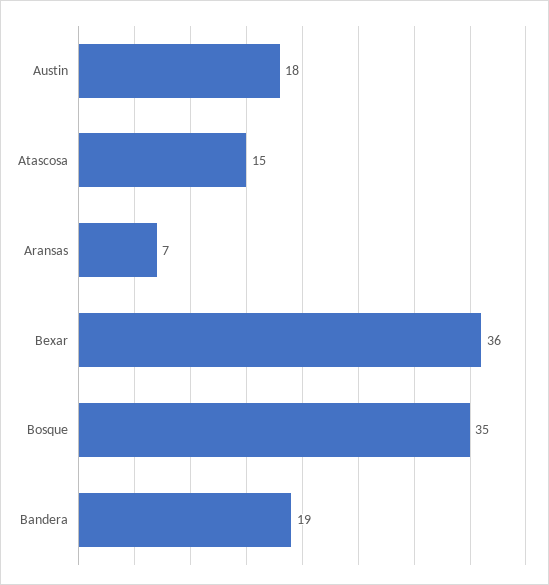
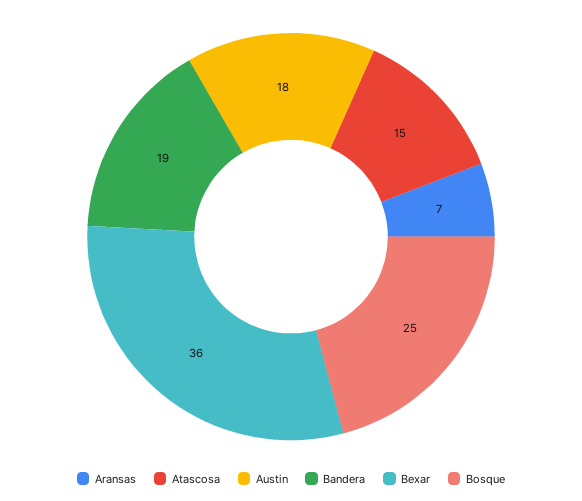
  {
    "Austin": 18,
    "Atascosa": 15,
    "Aransas": 7,
    "Bexar": 36,
-   "Bosque": 35,
+   "Bosque": 25,
    "Bandera": 19
  }

